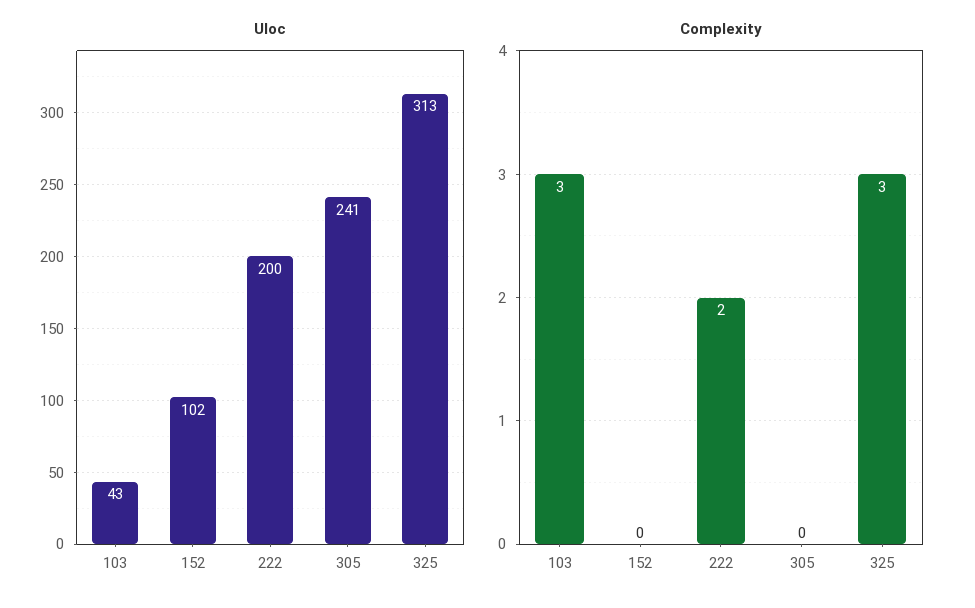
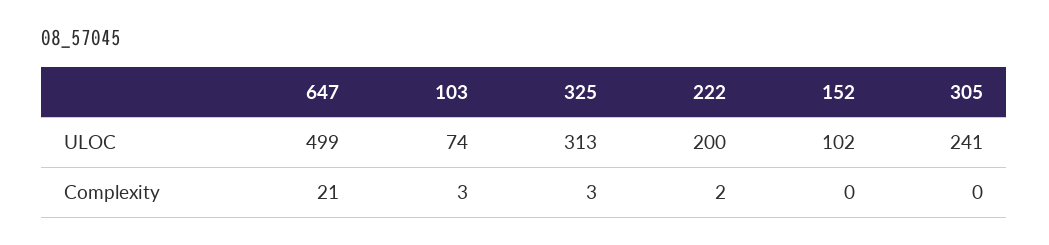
  {
    "Uloc": {
-     "103": 43,
+     "103": 74,
      "152": 102,
      "222": 200,
      "305": 241,
-     "325": 313
+     "325": 313,
+     "647": 499
    },
    "Complexity": {
      "103": 3,
      "152": 0,
      "222": 2,
      "305": 0,
-     "325": 3
+     "325": 3,
+     "647": 21
    }
  }

